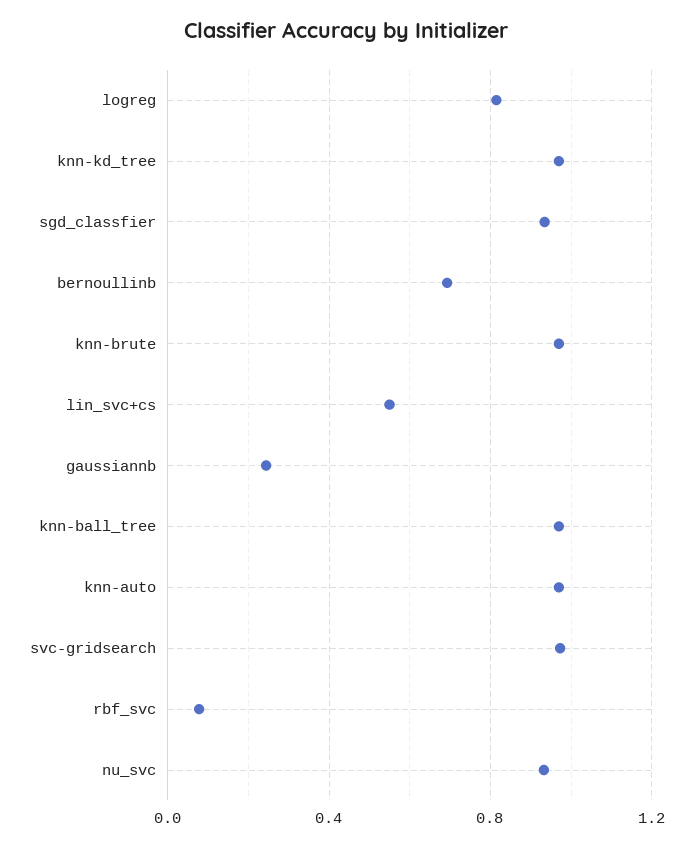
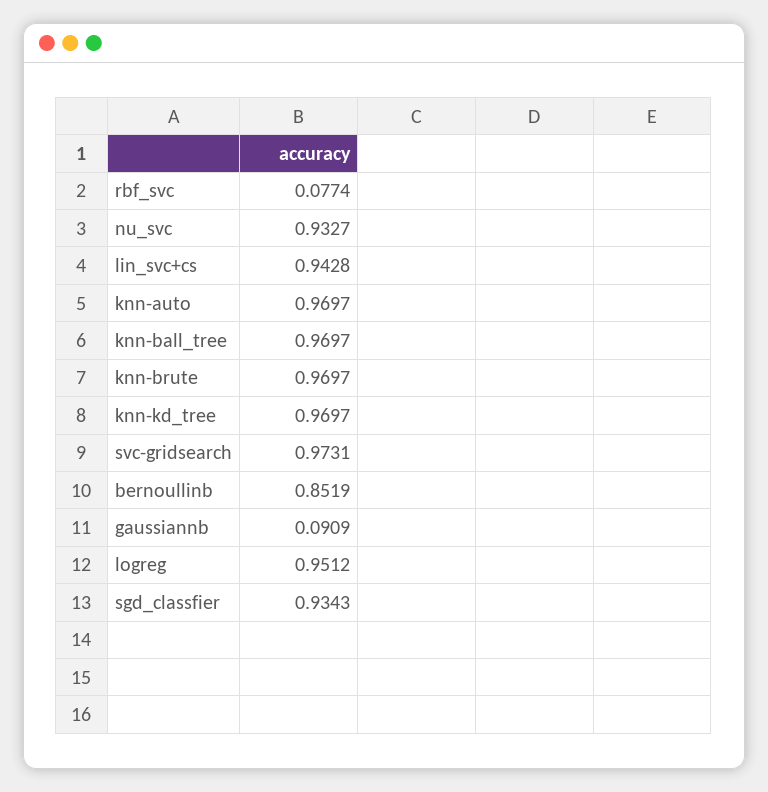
  {
-   "logreg": 0.8,
+   "logreg": 0.9512,
    "knn-kd_tree": 0.9697,
    "sgd_classfier": 0.9343,
-   "bernoullinb": 0.7,
+   "bernoullinb": 0.8519,
    "knn-brute": 0.9697,
-   "lin_svc+cs": 0.55,
+   "lin_svc+cs": 0.9428,
-   "gaussiannb": 0.25,
+   "gaussiannb": 0.0909,
    "knn-ball_tree": 0.9697,
    "knn-auto": 0.9697,
    "svc-gridsearch": 0.9731,
    "rbf_svc": 0.0774,
    "nu_svc": 0.9327
  }

